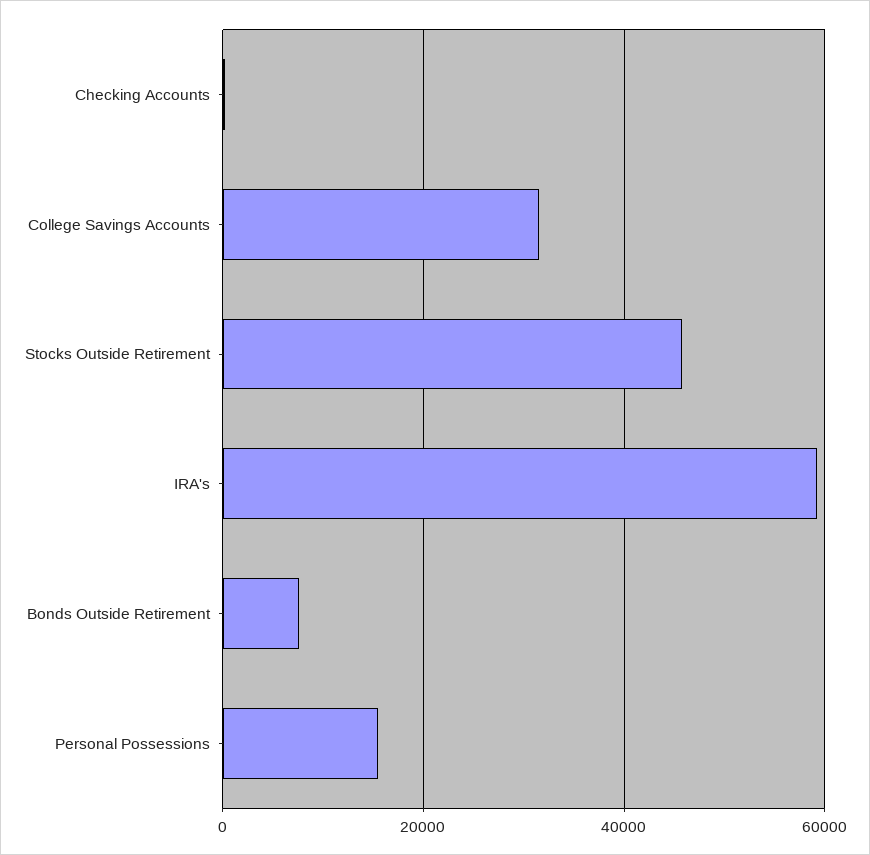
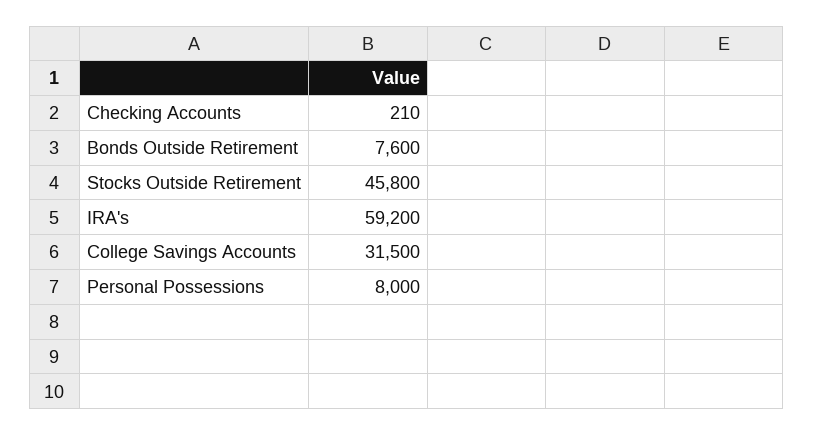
  {
    "Checking Accounts": 210,
    "College Savings Accounts": 31500,
    "Stocks Outside Retirement": 45800,
    "IRA's": 59200,
    "Bonds Outside Retirement": 7600,
-   "Personal Possessions": 16000
+   "Personal Possessions": 8000
  }

